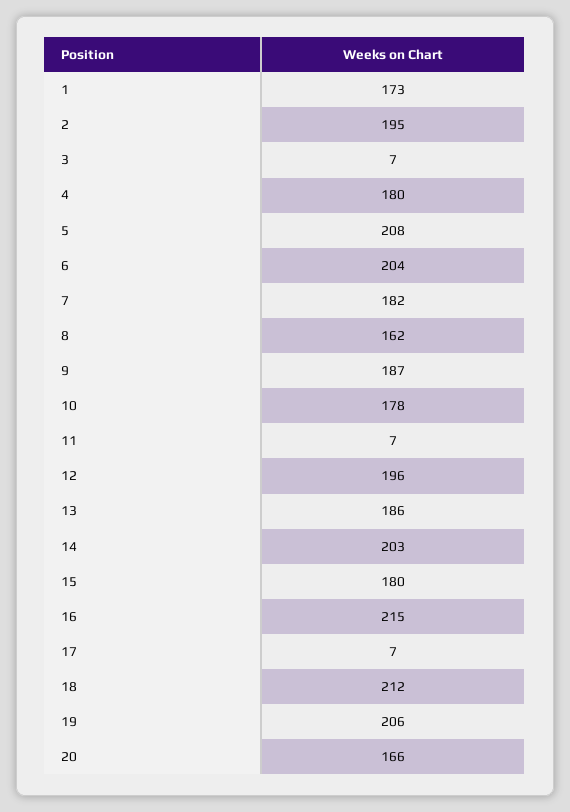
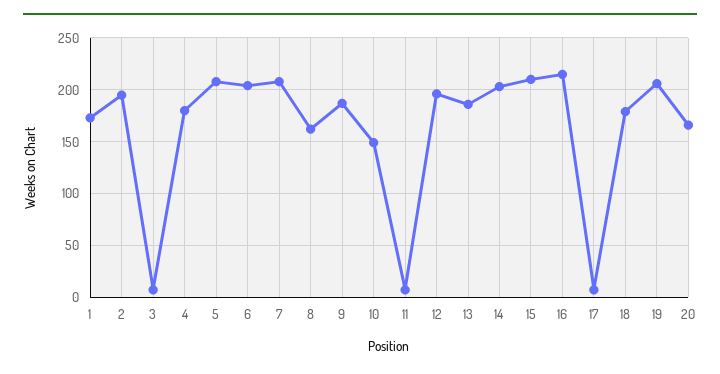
  {
    "1": 173,
    "2": 195,
    "3": 7,
    "4": 180,
    "5": 208,
    "6": 204,
-   "7": 182,
+   "7": 210,
    "8": 162,
    "9": 187,
-   "10": 178,
+   "10": 150,
    "11": 7,
    "12": 196,
    "13": 186,
    "14": 203,
-   "15": 180,
+   "15": 210,
    "16": 215,
    "17": 7,
-   "18": 212,
+   "18": 180,
    "19": 206,
    "20": 166
  }

